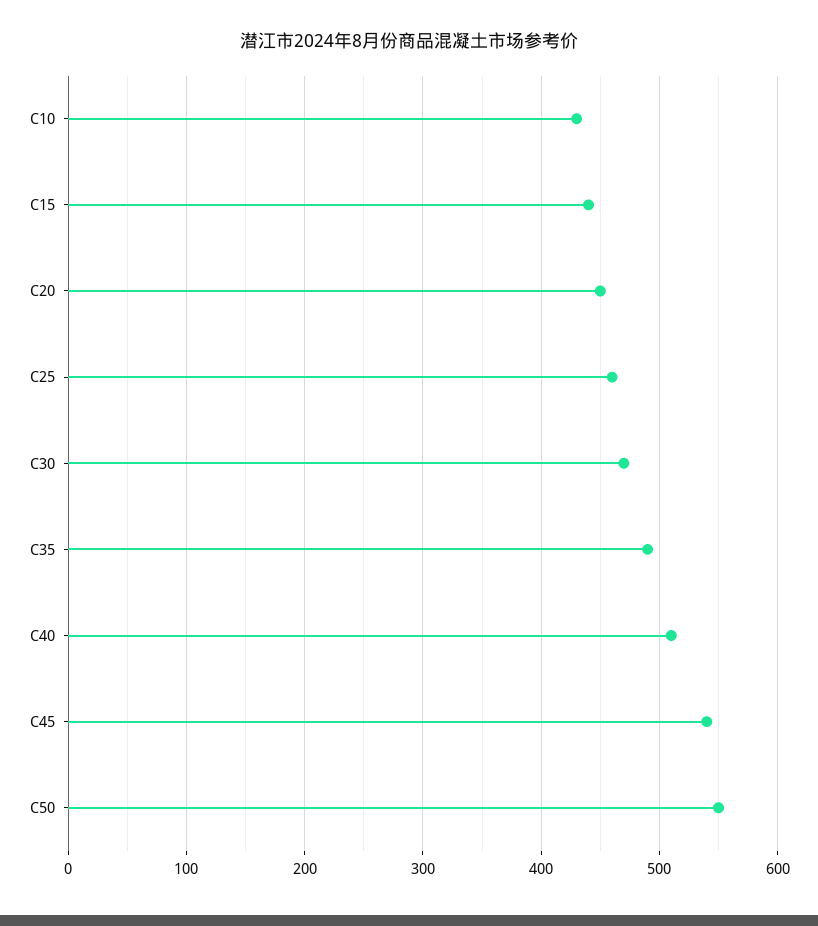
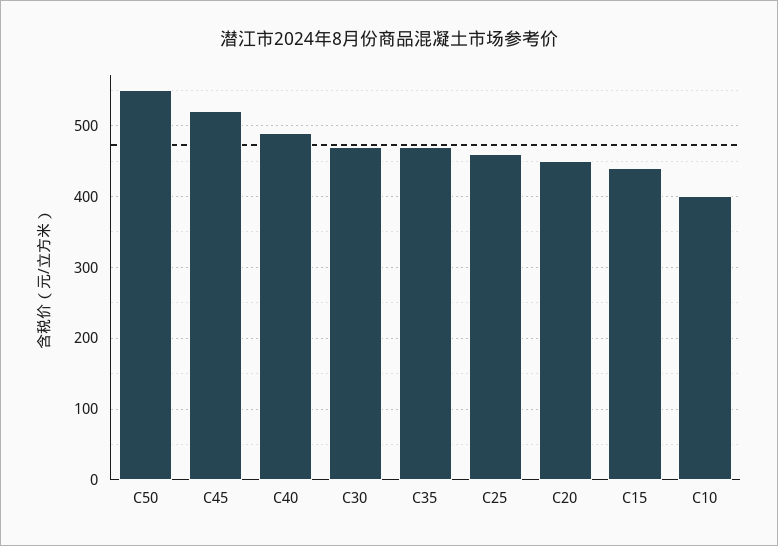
  {
-   "C10": 430,
+   "C10": 400,
    "C15": 440,
    "C20": 450,
    "C25": 460,
    "C30": 470,
-   "C35": 490,
+   "C35": 470,
-   "C40": 510,
+   "C40": 490,
-   "C45": 540,
+   "C45": 520,
    "C50": 550
  }

